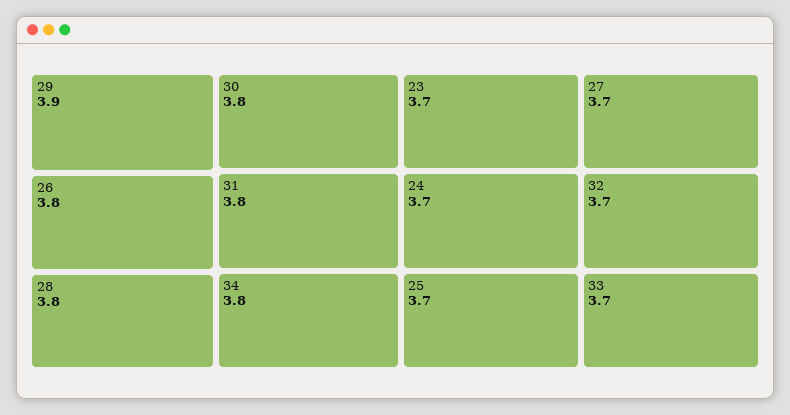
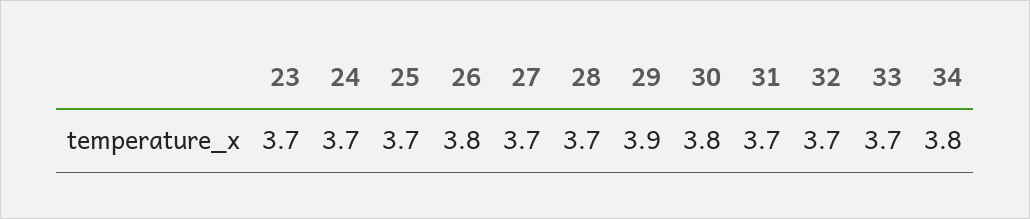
  {
    "29": 3.9,
    "26": 3.8,
-   "28": 3.8,
+   "28": 3.7,
    "30": 3.8,
-   "31": 3.8,
+   "31": 3.7,
    "34": 3.8,
    "23": 3.7,
    "24": 3.7,
    "25": 3.7,
    "27": 3.7,
    "32": 3.7,
    "33": 3.7
  }

